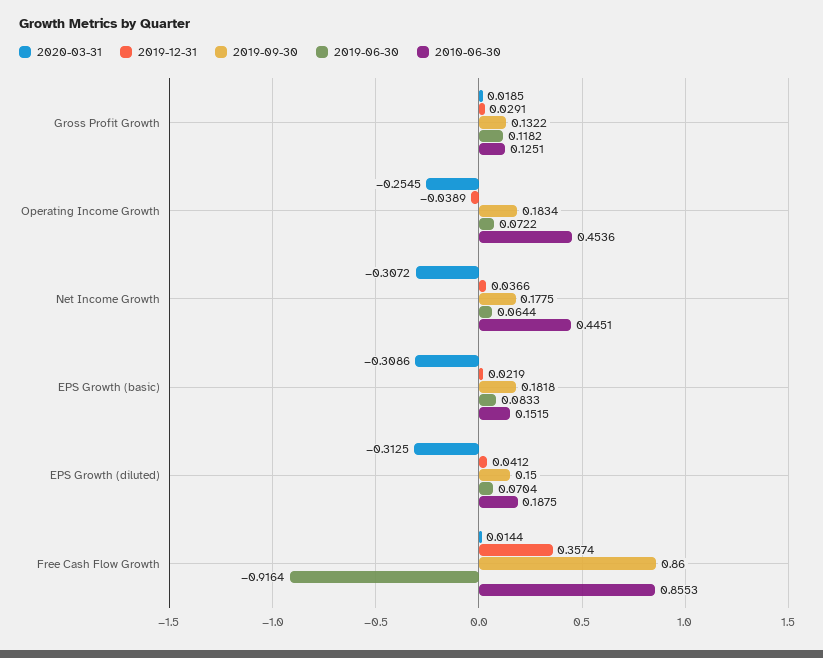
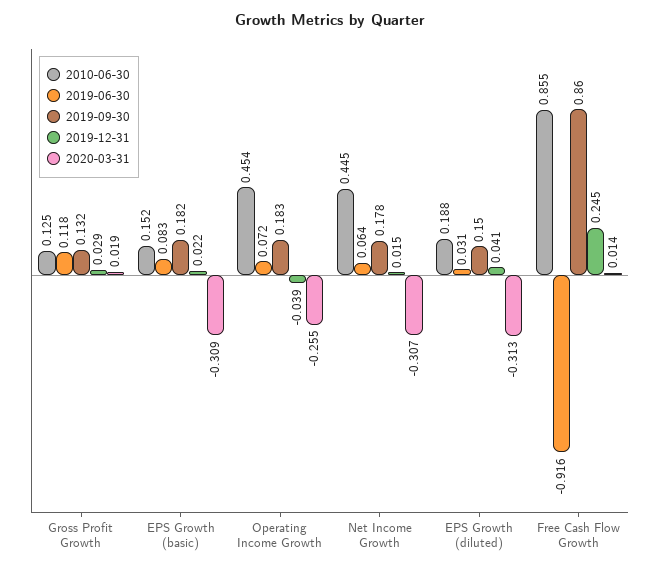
  {
    "2020-03-31": {
      "Gross Profit Growth": 0.0185,
      "Operating Income Growth": -0.2545,
      "Net Income Growth": -0.3072,
      "EPS Growth (basic)": -0.3086,
      "EPS Growth (diluted)": -0.3125,
      "Free Cash Flow Growth": 0.0144
    },
    "2019-12-31": {
      "Gross Profit Growth": 0.0291,
      "Operating Income Growth": -0.0389,
-     "Net Income Growth": 0.0366,
+     "Net Income Growth": 0.015,
      "EPS Growth (basic)": 0.0219,
      "EPS Growth (diluted)": 0.0412,
-     "Free Cash Flow Growth": 0.3574
+     "Free Cash Flow Growth": 0.245
    },
    "2019-09-30": {
      "Gross Profit Growth": 0.1322,
      "Operating Income Growth": 0.1834,
      "Net Income Growth": 0.1775,
      "EPS Growth (basic)": 0.1818,
      "EPS Growth (diluted)": 0.15,
      "Free Cash Flow Growth": 0.86
    },
    "2019-06-30": {
      "Gross Profit Growth": 0.1182,
      "Operating Income Growth": 0.0722,
      "Net Income Growth": 0.0644,
      "EPS Growth (basic)": 0.0833,
-     "EPS Growth (diluted)": 0.0704,
+     "EPS Growth (diluted)": 0.031,
      "Free Cash Flow Growth": -0.9164
    },
    "2010-06-30": {
      "Gross Profit Growth": 0.1251,
      "Operating Income Growth": 0.4536,
      "Net Income Growth": 0.4451,
      "EPS Growth (basic)": 0.1515,
      "EPS Growth (diluted)": 0.1875,
      "Free Cash Flow Growth": 0.8553
    }
  }

